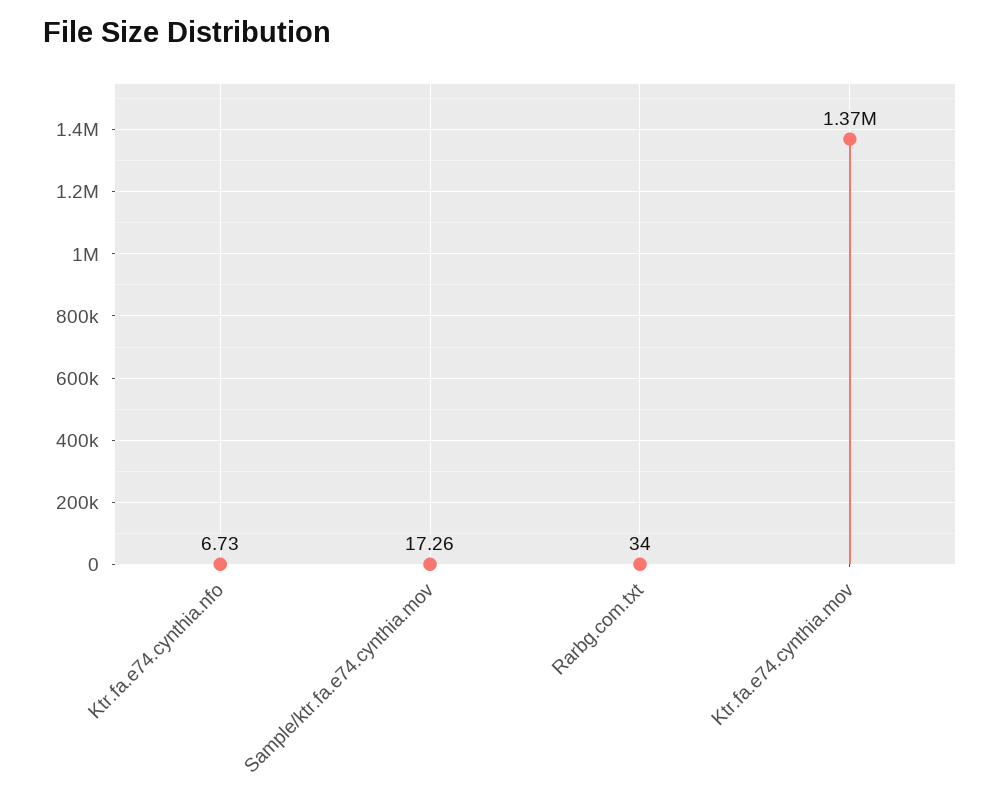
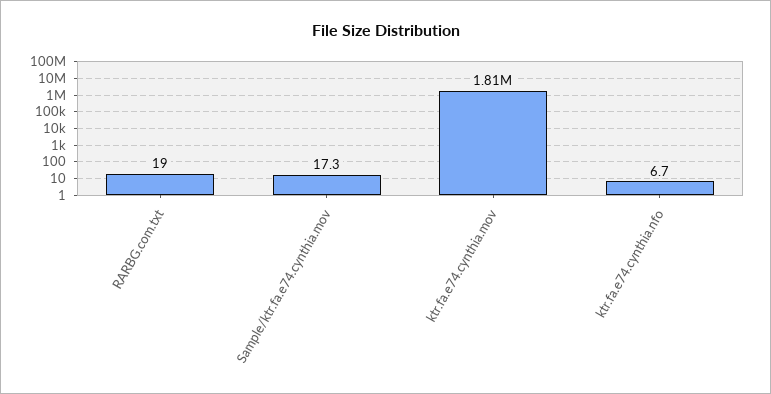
  {
    "Ktr.fa.e74.cynthia.nfo": 6.73,
    "Sample/ktr.fa.e74.cynthia.mov": 17.26,
-   "Rarbg.com.txt": 34,
+   "Rarbg.com.txt": 19,
-   "Ktr.fa.e74.cynthia.mov": 1370000
+   "Ktr.fa.e74.cynthia.mov": 1810000
  }

